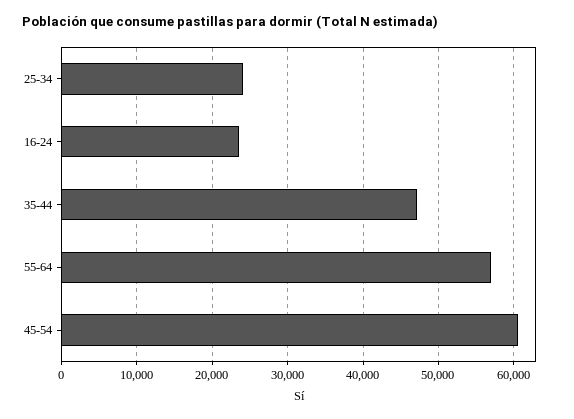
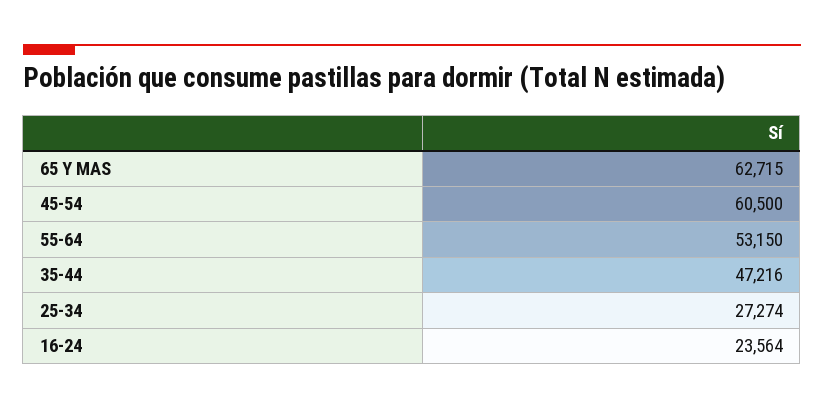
  {
-   "25-34": 24000,
+   "25-34": 27274,
    "16-24": 23564,
    "35-44": 47216,
-   "55-64": 57000,
+   "55-64": 53150,
-   "45-54": 60500
+   "45-54": 60500,
+   "65 Y MAS": 62715
  }

